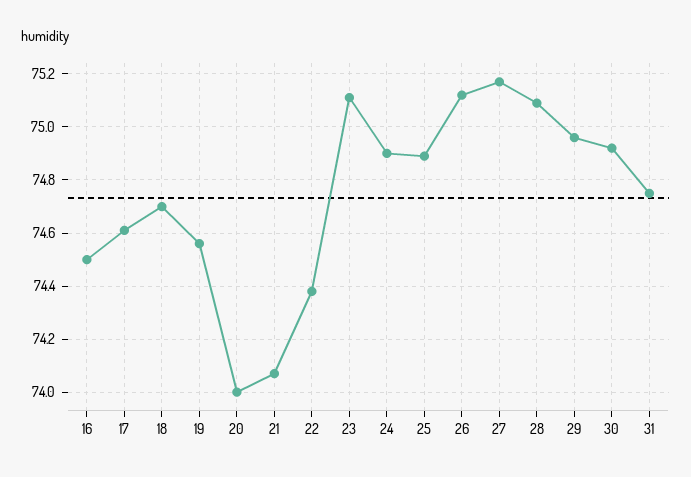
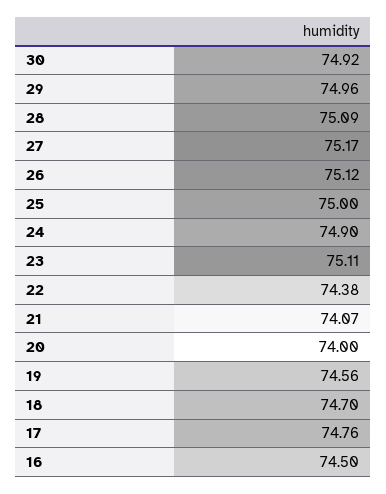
  {
    "16": 74.5,
-   "17": 74.6,
+   "17": 74.76,
    "18": 74.7,
    "19": 74.56,
    "20": 74,
    "21": 74.07,
    "22": 74.38,
    "23": 75.11,
    "24": 74.9,
-   "25": 74.9,
+   "25": 75,
    "26": 75.12,
    "27": 75.17,
    "28": 75.09,
    "29": 74.96,
-   "30": 74.92,
+   "30": 74.92
-   "31": 74.75
  }

